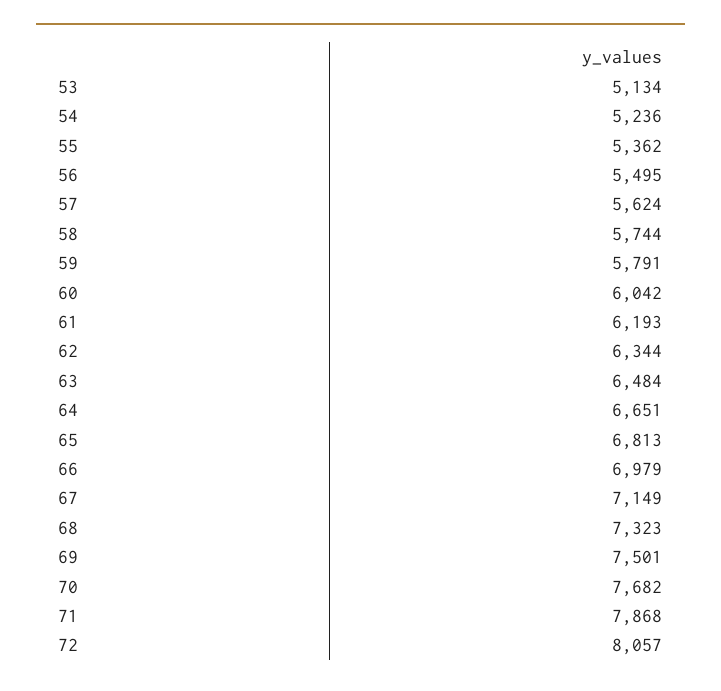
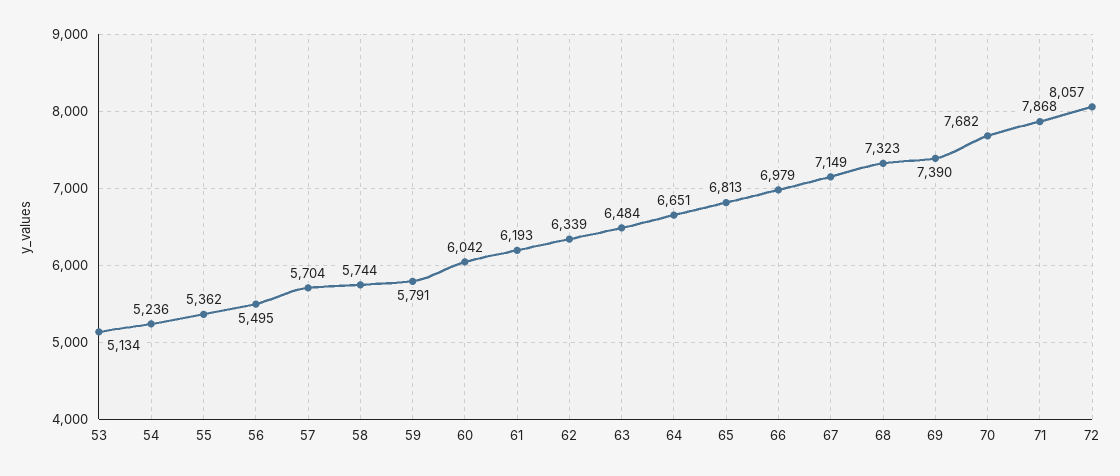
  {
    "53": 5134,
    "54": 5236,
    "55": 5362,
    "56": 5495,
-   "57": 5624,
+   "57": 5704,
    "58": 5744,
    "59": 5791,
    "60": 6042,
    "61": 6193,
-   "62": 6344,
+   "62": 6339,
    "63": 6484,
    "64": 6651,
    "65": 6813,
    "66": 6979,
    "67": 7149,
    "68": 7323,
-   "69": 7501,
+   "69": 7390,
    "70": 7682,
    "71": 7868,
    "72": 8057
  }

